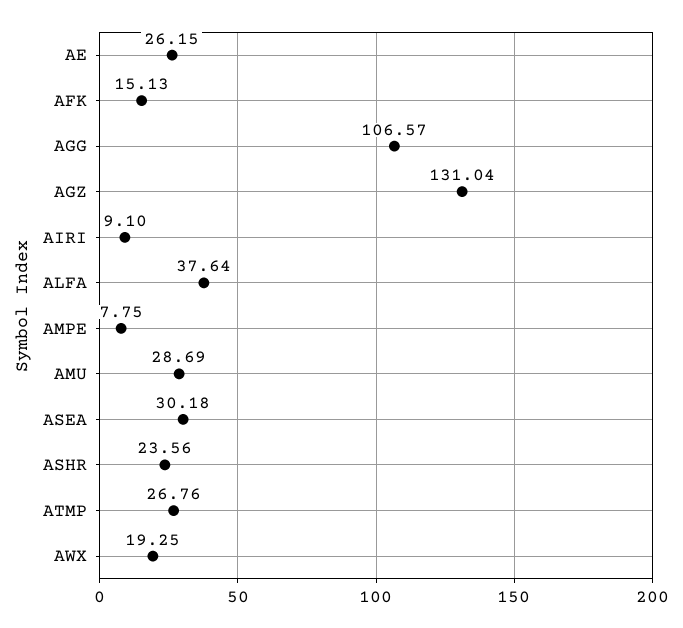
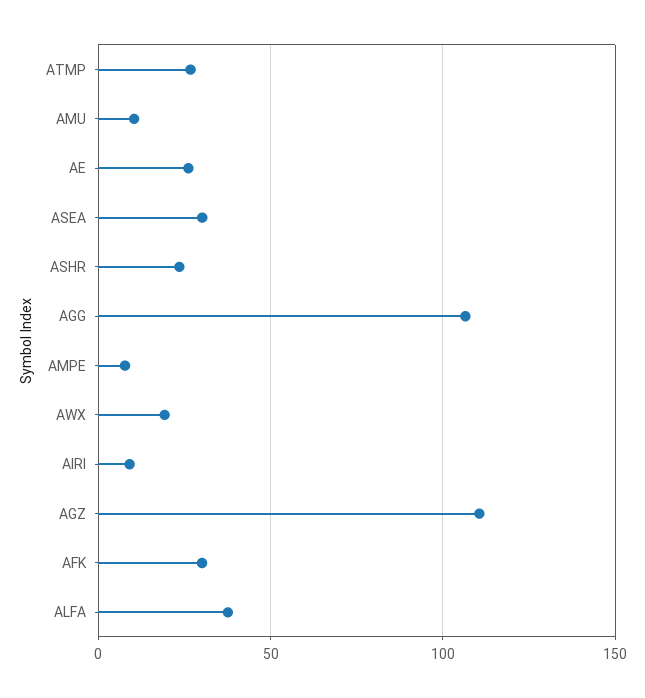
  {
    "AE": 26.15,
-   "AFK": 15.13,
+   "AFK": 30,
    "AGG": 106.57,
-   "AGZ": 131.04,
+   "AGZ": 110,
    "AIRI": 9.1,
    "ALFA": 37.64,
    "AMPE": 7.75,
-   "AMU": 28.69,
+   "AMU": 10,
    "ASEA": 30.18,
    "ASHR": 23.56,
    "ATMP": 26.76,
    "AWX": 19.25
  }

